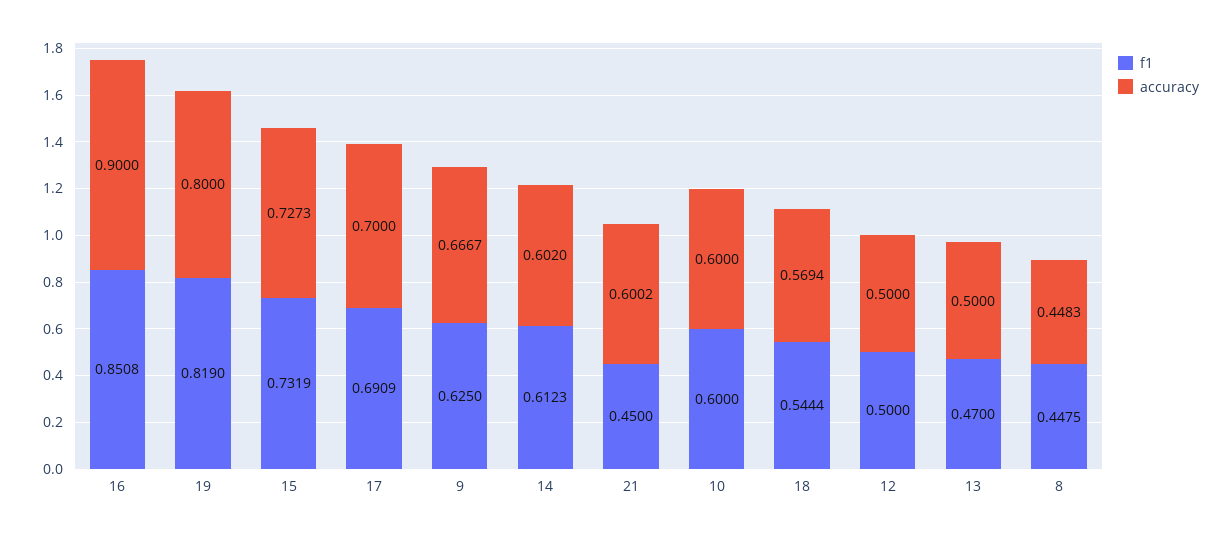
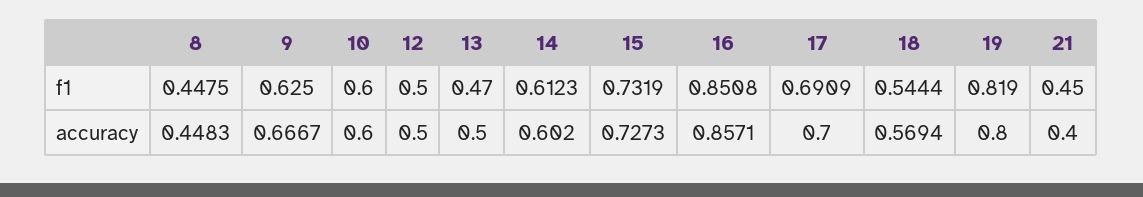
  {
    "f1": {
      "16": 0.8508,
      "19": 0.819,
      "15": 0.7319,
      "17": 0.6909,
      "9": 0.625,
      "14": 0.6123,
      "21": 0.45,
      "10": 0.6,
      "18": 0.5444,
      "12": 0.5,
      "13": 0.47,
      "8": 0.4475
    },
    "accuracy": {
-     "16": 0.9,
+     "16": 0.8571,
      "19": 0.8,
      "15": 0.7273,
      "17": 0.7,
      "9": 0.6667,
      "14": 0.602,
-     "21": 0.6002,
+     "21": 0.4,
      "10": 0.6,
      "18": 0.5694,
      "12": 0.5,
      "13": 0.5,
      "8": 0.4483
    }
  }

